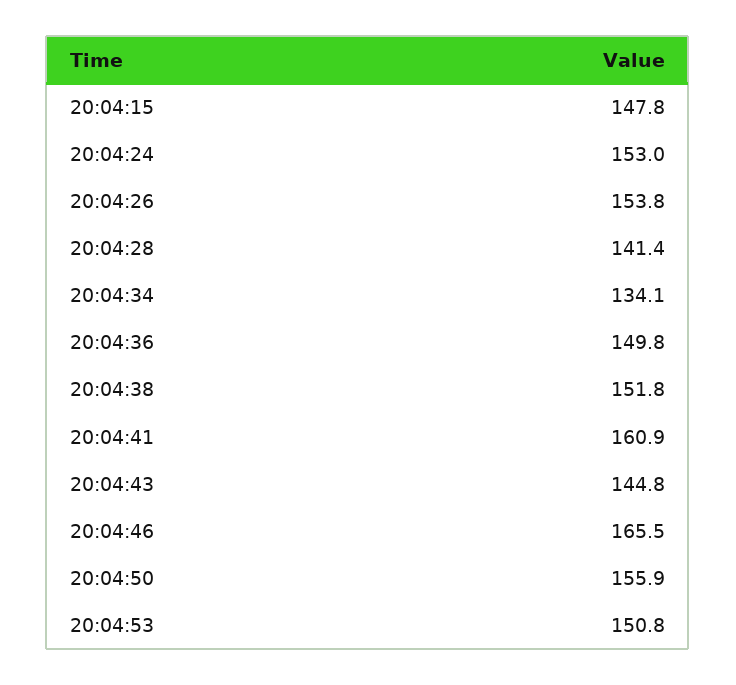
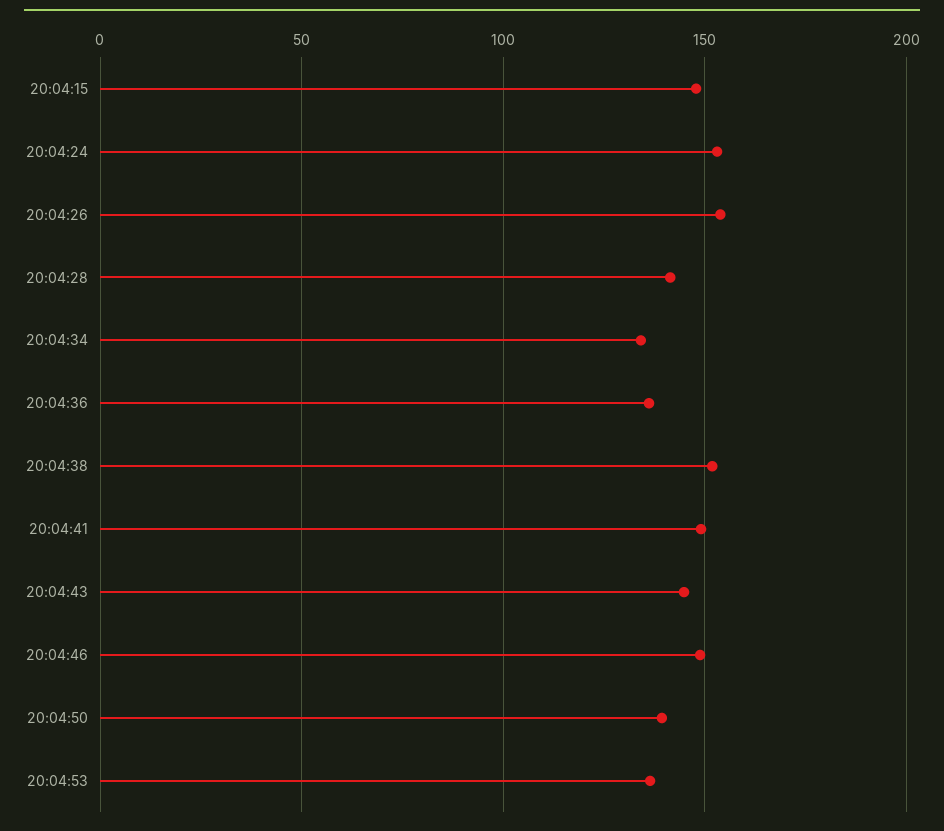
  {
    "20:04:15": 147.8,
    "20:04:24": 153,
    "20:04:26": 153.8,
    "20:04:28": 141.4,
    "20:04:34": 134.1,
-   "20:04:36": 149.8,
+   "20:04:36": 135,
    "20:04:38": 151.8,
-   "20:04:41": 160.9,
+   "20:04:41": 150,
    "20:04:43": 144.8,
-   "20:04:46": 165.5,
+   "20:04:46": 150,
-   "20:04:50": 155.9,
+   "20:04:50": 140,
-   "20:04:53": 150.8
+   "20:04:53": 135
  }

